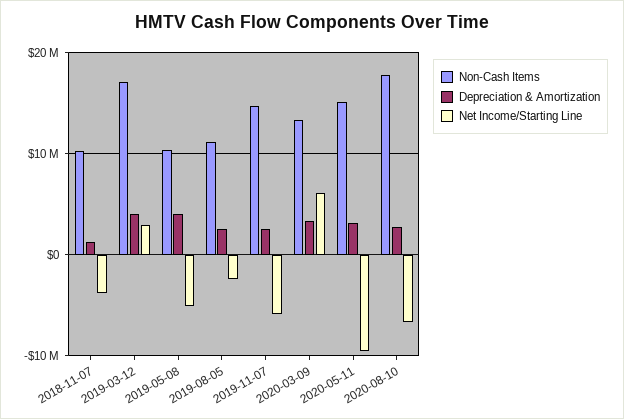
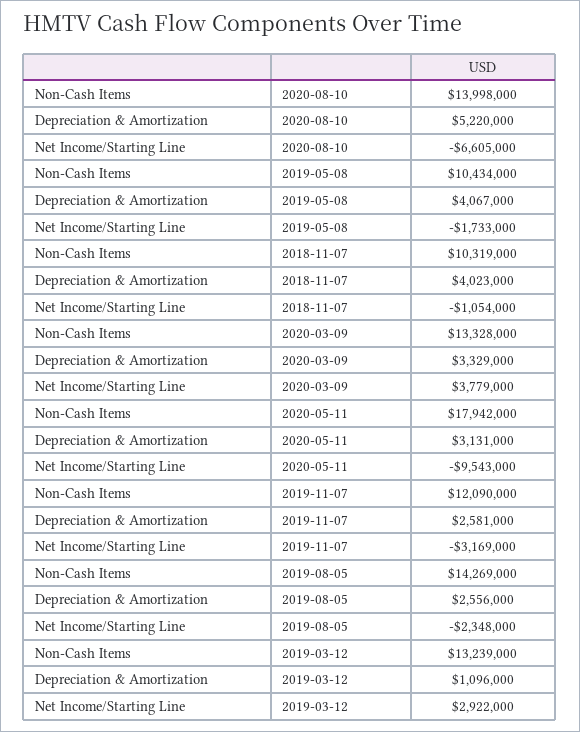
  {
    "Non-Cash Items": {
      "2018-11-07": 10319000,
-     "2019-03-12": 17000000,
+     "2019-03-12": 13239000,
      "2019-05-08": 10434000,
-     "2019-08-05": 11000000,
+     "2019-08-05": 14269000,
-     "2019-11-07": 15000000,
+     "2019-11-07": 12090000,
      "2020-03-09": 13328000,
-     "2020-05-11": 15000000,
+     "2020-05-11": 17942000,
-     "2020-08-10": 18000000
+     "2020-08-10": 13998000
    },
    "Depreciation & Amortization": {
-     "2018-11-07": 1000000,
+     "2018-11-07": 4023000,
-     "2019-03-12": 4000000,
+     "2019-03-12": 1096000,
      "2019-05-08": 4067000,
      "2019-08-05": 2556000,
      "2019-11-07": 2581000,
      "2020-03-09": 3329000,
      "2020-05-11": 3131000,
-     "2020-08-10": 3000000
+     "2020-08-10": 5220000
    },
    "Net Income/Starting Line": {
-     "2018-11-07": -4000000,
+     "2018-11-07": -1054000,
      "2019-03-12": 2922000,
-     "2019-05-08": -5000000,
+     "2019-05-08": -1733000,
      "2019-08-05": -2348000,
-     "2019-11-07": -6000000,
+     "2019-11-07": -3169000,
-     "2020-03-09": 6000000,
+     "2020-03-09": 3779000,
      "2020-05-11": -9543000,
      "2020-08-10": -6605000
    }
  }

